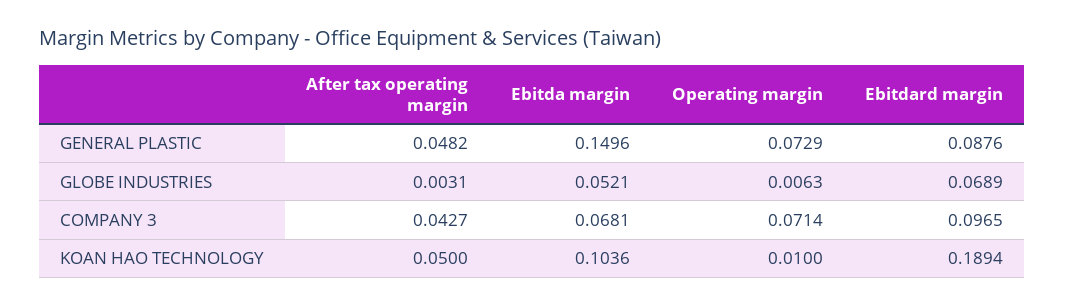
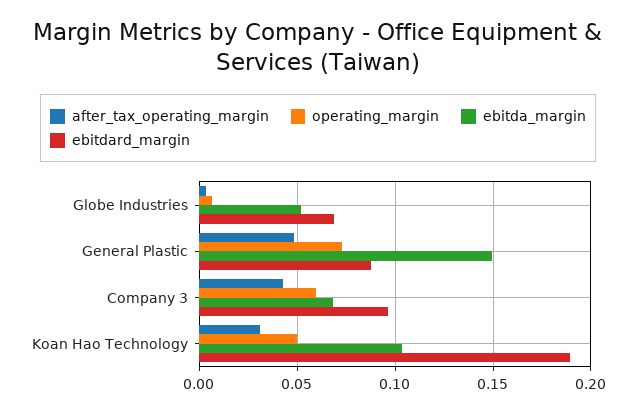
  {
    "After tax operating margin": {
      "GENERAL PLASTIC": 0.0482,
      "GLOBE INDUSTRIES": 0.0031,
      "COMPANY 3": 0.0427,
-     "KOAN HAO TECHNOLOGY": 0.05
+     "KOAN HAO TECHNOLOGY": 0.03
    },
    "Ebitda margin": {
      "GENERAL PLASTIC": 0.1496,
      "GLOBE INDUSTRIES": 0.0521,
      "COMPANY 3": 0.0681,
      "KOAN HAO TECHNOLOGY": 0.1036
    },
    "Operating margin": {
      "GENERAL PLASTIC": 0.0729,
      "GLOBE INDUSTRIES": 0.0063,
-     "COMPANY 3": 0.0714,
+     "COMPANY 3": 0.06,
-     "KOAN HAO TECHNOLOGY": 0.01
+     "KOAN HAO TECHNOLOGY": 0.05
    },
    "Ebitdard margin": {
      "GENERAL PLASTIC": 0.0876,
      "GLOBE INDUSTRIES": 0.0689,
      "COMPANY 3": 0.0965,
      "KOAN HAO TECHNOLOGY": 0.1894
    }
  }

